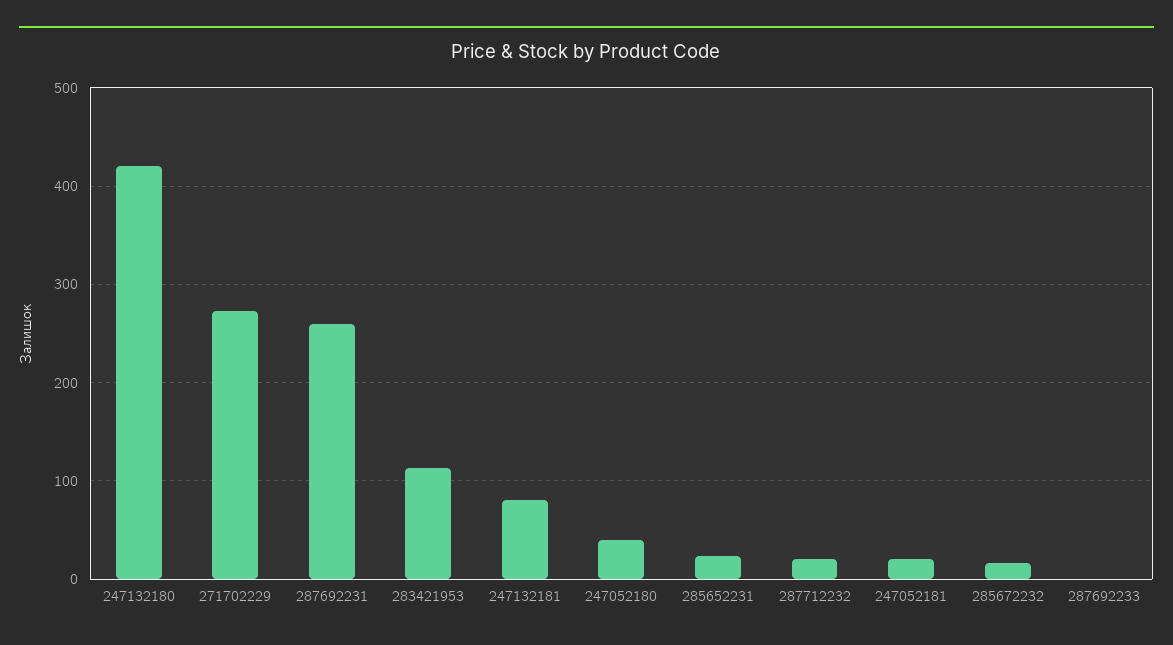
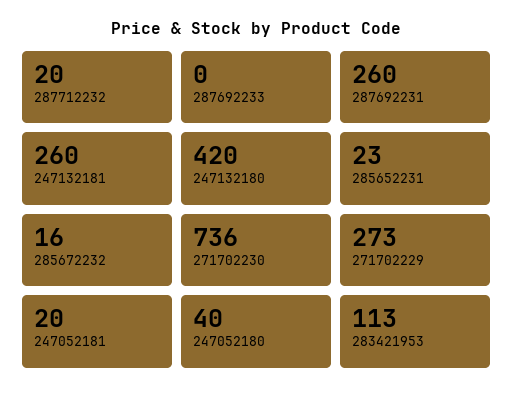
  {
    "247132180": 420,
    "271702229": 273,
    "287692231": 260,
    "283421953": 113,
-   "247132181": 80,
+   "247132181": 260,
    "247052180": 40,
    "285652231": 23,
    "287712232": 20,
    "247052181": 20,
    "285672232": 16,
-   "287692233": 0
+   "287692233": 0,
+   "271702230": 736
  }

